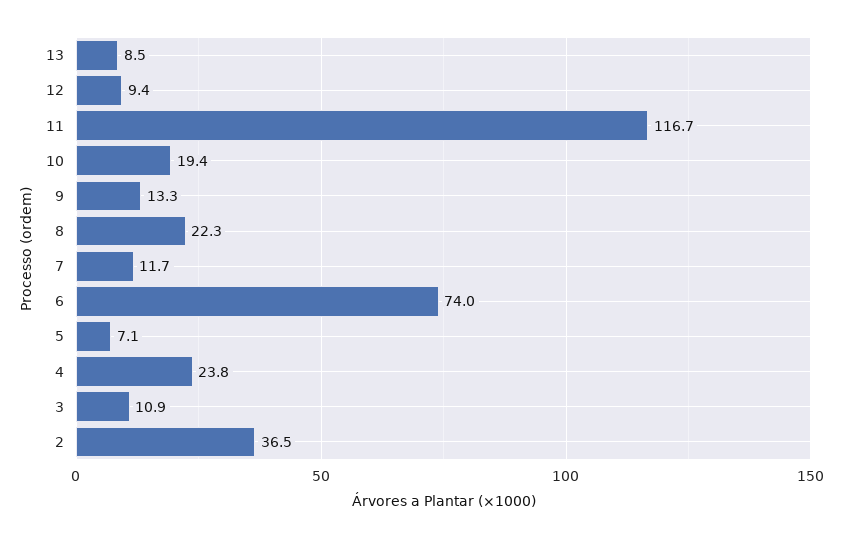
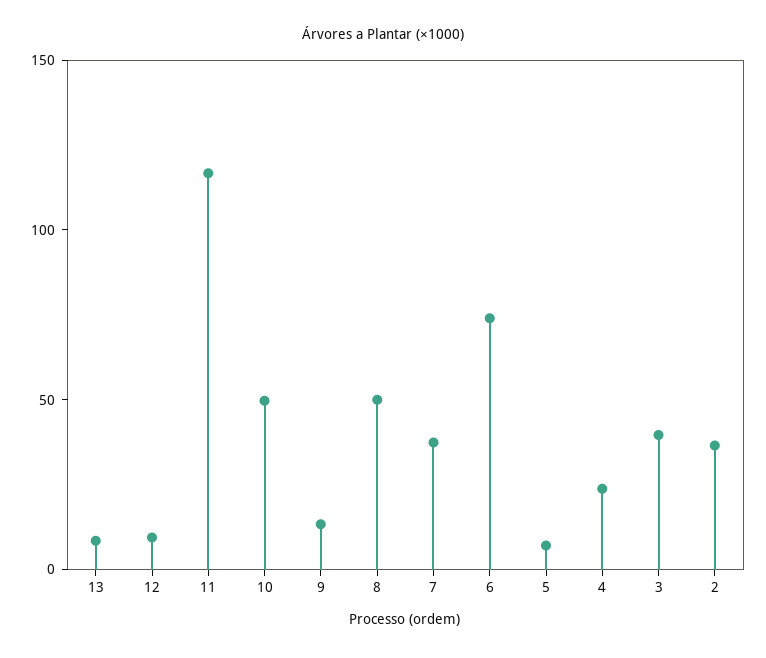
  {
    "13": 8.5,
    "12": 9.4,
    "11": 116.7,
-   "10": 19.4,
+   "10": 50,
    "9": 13.3,
-   "8": 22.3,
+   "8": 50,
-   "7": 11.7,
+   "7": 40,
    "6": 74,
    "5": 7.1,
    "4": 23.8,
-   "3": 10.9,
+   "3": 40,
    "2": 36.5
  }

